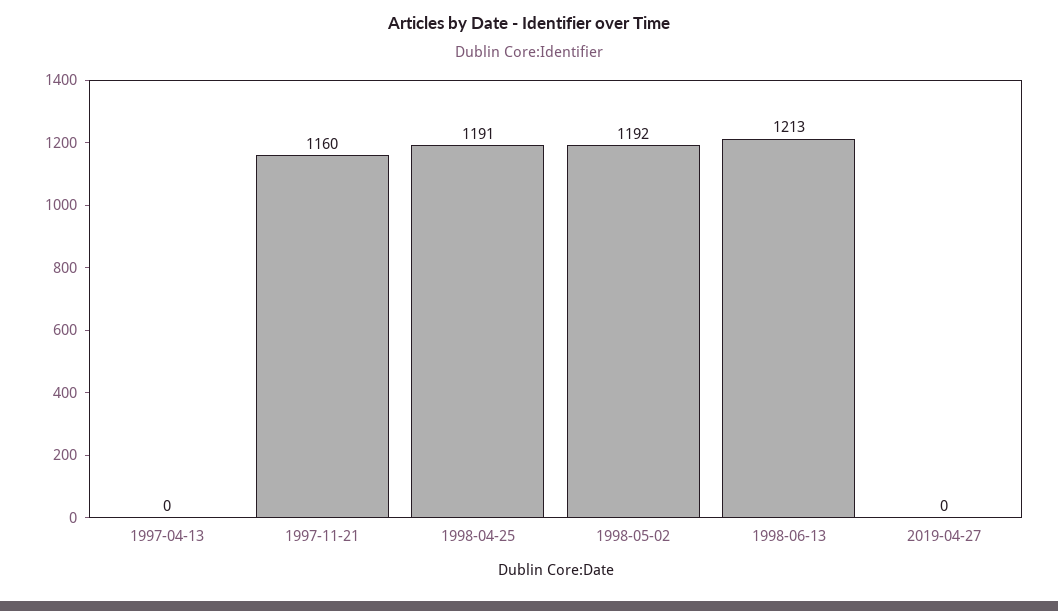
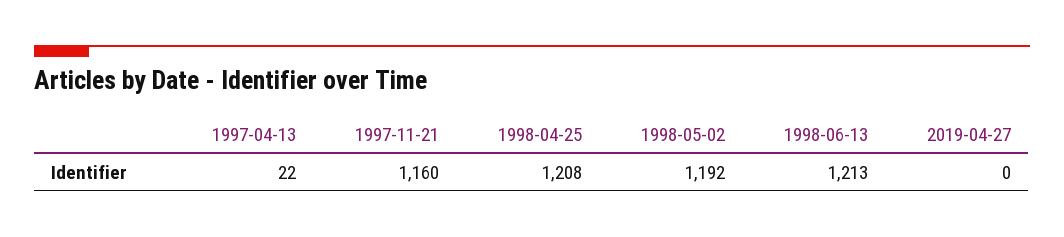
  {
-   "1997-04-13": 0,
+   "1997-04-13": 22,
    "1997-11-21": 1160,
-   "1998-04-25": 1191,
+   "1998-04-25": 1208,
    "1998-05-02": 1192,
    "1998-06-13": 1213,
    "2019-04-27": 0
  }

